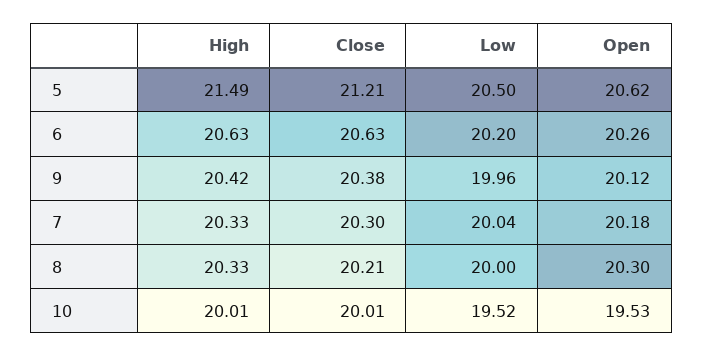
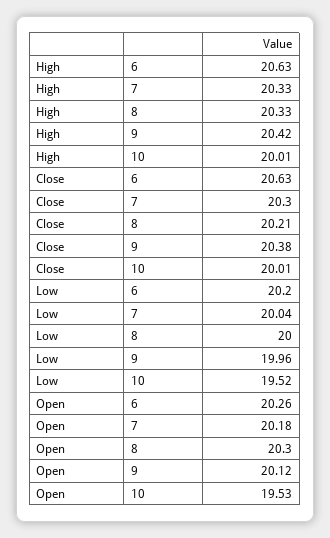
  {
    "High": {
-     "5": 21.49,
      "6": 20.63,
      "9": 20.42,
      "7": 20.33,
      "8": 20.33,
      "10": 20.01
    },
    "Close": {
-     "5": 21.21,
      "6": 20.63,
      "9": 20.38,
      "7": 20.3,
      "8": 20.21,
      "10": 20.01
    },
    "Low": {
-     "5": 20.5,
      "6": 20.2,
      "9": 19.96,
      "7": 20.04,
      "8": 20,
      "10": 19.52
    },
    "Open": {
-     "5": 20.62,
      "6": 20.26,
      "9": 20.12,
      "7": 20.18,
      "8": 20.3,
      "10": 19.53
    }
  }

